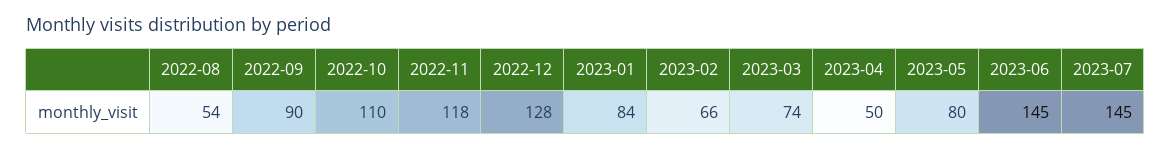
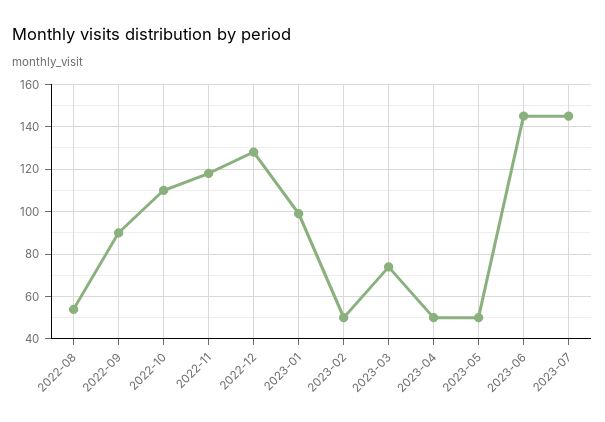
  {
    "2022-08": 54,
    "2022-09": 90,
    "2022-10": 110,
    "2022-11": 118,
    "2022-12": 128,
-   "2023-01": 84,
+   "2023-01": 100,
-   "2023-02": 66,
+   "2023-02": 50,
    "2023-03": 74,
    "2023-04": 50,
-   "2023-05": 80,
+   "2023-05": 50,
    "2023-06": 145,
    "2023-07": 145
  }

